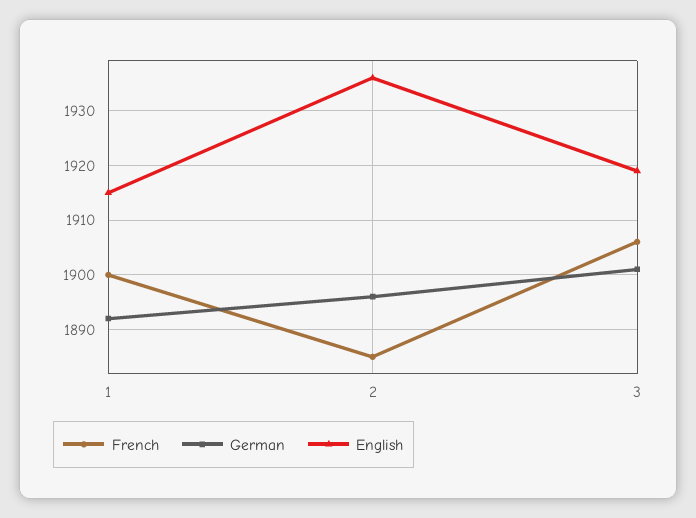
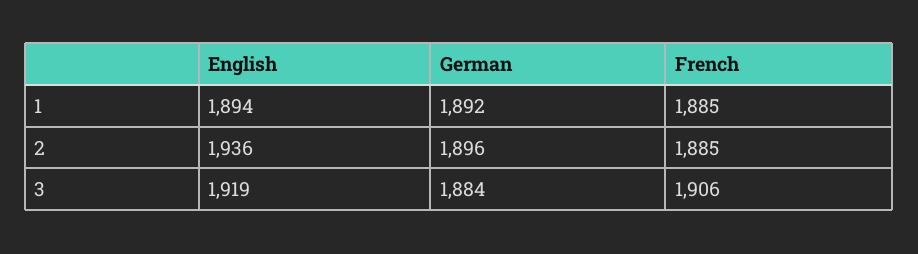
  {
    "French": {
-     "1": 1900,
+     "1": 1885,
      "2": 1885,
      "3": 1906
    },
    "German": {
      "1": 1892,
      "2": 1896,
-     "3": 1900
+     "3": 1884
    },
    "English": {
-     "1": 1915,
+     "1": 1894,
      "2": 1936,
      "3": 1919
    }
  }

